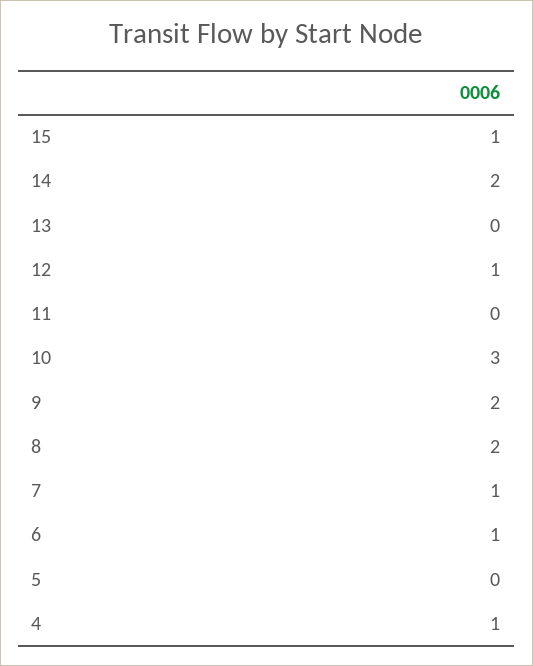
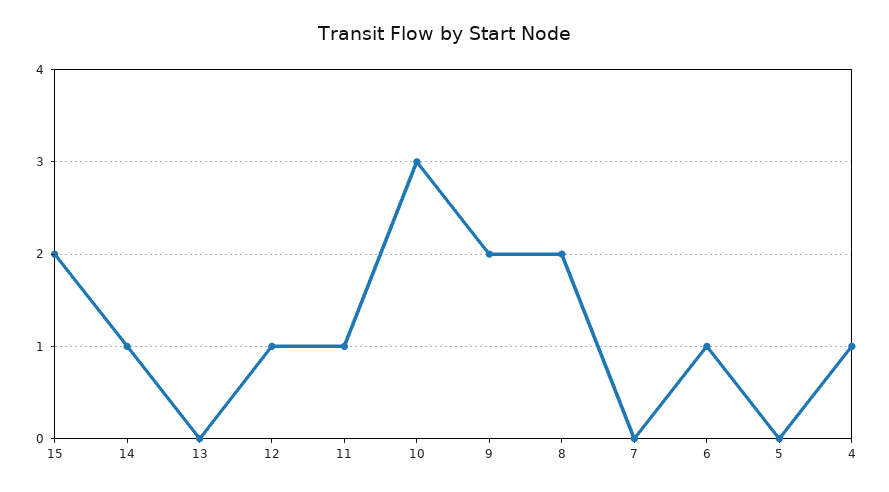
  {
-   "15": 1,
+   "15": 2,
-   "14": 2,
+   "14": 1,
    "13": 0,
    "12": 1,
-   "11": 0,
+   "11": 1,
    "10": 3,
    "9": 2,
    "8": 2,
-   "7": 1,
+   "7": 0,
    "6": 1,
    "5": 0,
    "4": 1
  }

